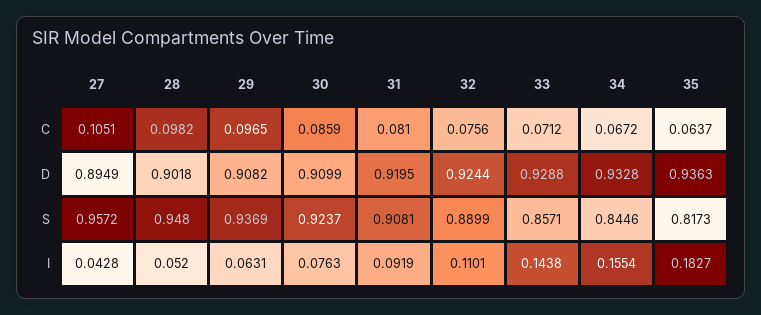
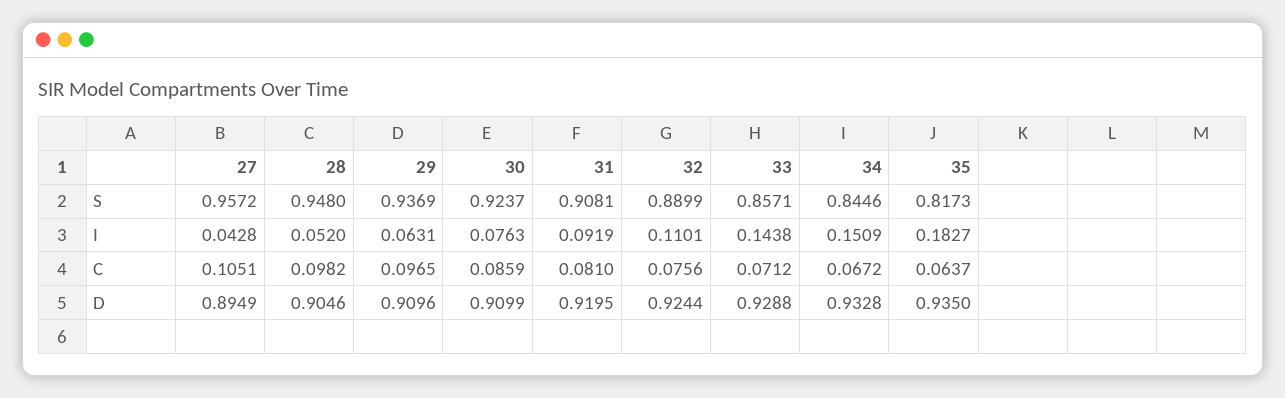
  {
    "27": {
      "C": 0.1051,
      "D": 0.8949,
      "S": 0.9572,
      "I": 0.0428
    },
    "28": {
      "C": 0.0982,
-     "D": 0.9018,
+     "D": 0.9046,
      "S": 0.948,
      "I": 0.052
    },
    "29": {
      "C": 0.0965,
-     "D": 0.9082,
+     "D": 0.9096,
      "S": 0.9369,
      "I": 0.0631
    },
    "30": {
      "C": 0.0859,
      "D": 0.9099,
      "S": 0.9237,
      "I": 0.0763
    },
    "31": {
      "C": 0.081,
      "D": 0.9195,
      "S": 0.9081,
      "I": 0.0919
    },
    "32": {
      "C": 0.0756,
      "D": 0.9244,
      "S": 0.8899,
      "I": 0.1101
    },
    "33": {
      "C": 0.0712,
      "D": 0.9288,
      "S": 0.8571,
      "I": 0.1438
    },
    "34": {
      "C": 0.0672,
      "D": 0.9328,
      "S": 0.8446,
-     "I": 0.1554
+     "I": 0.1509
    },
    "35": {
      "C": 0.0637,
-     "D": 0.9363,
+     "D": 0.935,
      "S": 0.8173,
      "I": 0.1827
    }
  }

